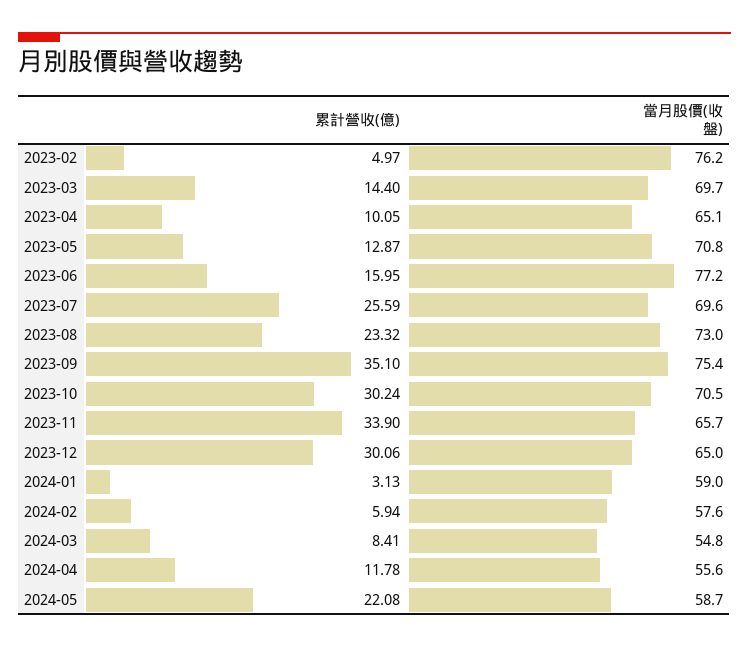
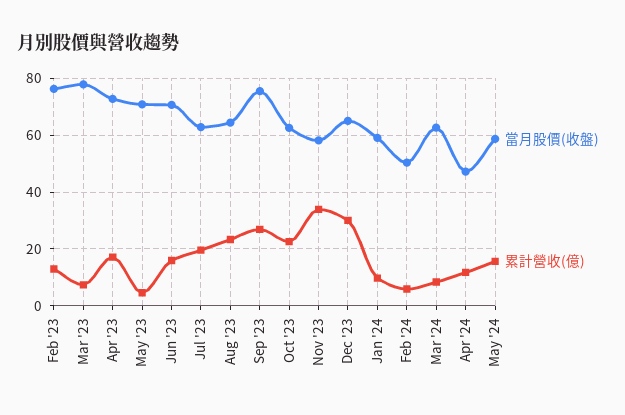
  {
    "累計營收(億)": {
-     "2023-02": 4.97,
+     "2023-02": 12.5,
-     "2023-03": 14.4,
+     "2023-03": 7.5,
-     "2023-04": 10.05,
+     "2023-04": 17.5,
-     "2023-05": 12.87,
+     "2023-05": 5,
      "2023-06": 15.95,
-     "2023-07": 25.59,
+     "2023-07": 20,
      "2023-08": 23.32,
-     "2023-09": 35.1,
+     "2023-09": 27.5,
-     "2023-10": 30.24,
+     "2023-10": 22.5,
      "2023-11": 33.9,
      "2023-12": 30.06,
-     "2024-01": 3.13,
+     "2024-01": 10,
      "2024-02": 5.94,
      "2024-03": 8.41,
      "2024-04": 11.78,
-     "2024-05": 22.08
+     "2024-05": 15
    },
    "當月股價(收盤)": {
      "2023-02": 76.2,
-     "2023-03": 69.7,
+     "2023-03": 77.5,
-     "2023-04": 65.1,
+     "2023-04": 72.5,
      "2023-05": 70.8,
-     "2023-06": 77.2,
+     "2023-06": 70,
-     "2023-07": 69.6,
+     "2023-07": 62.5,
-     "2023-08": 73,
+     "2023-08": 65,
      "2023-09": 75.4,
-     "2023-10": 70.5,
+     "2023-10": 62.5,
-     "2023-11": 65.7,
+     "2023-11": 57.5,
      "2023-12": 65,
      "2024-01": 59,
-     "2024-02": 57.6,
+     "2024-02": 50,
-     "2024-03": 54.8,
+     "2024-03": 62.5,
-     "2024-04": 55.6,
+     "2024-04": 47.5,
      "2024-05": 58.7
    }
  }

